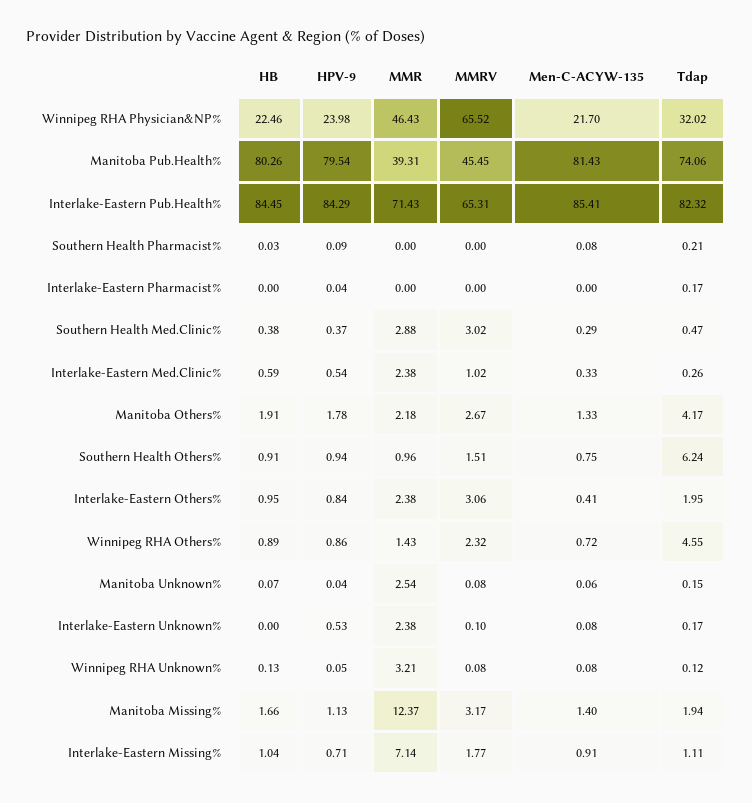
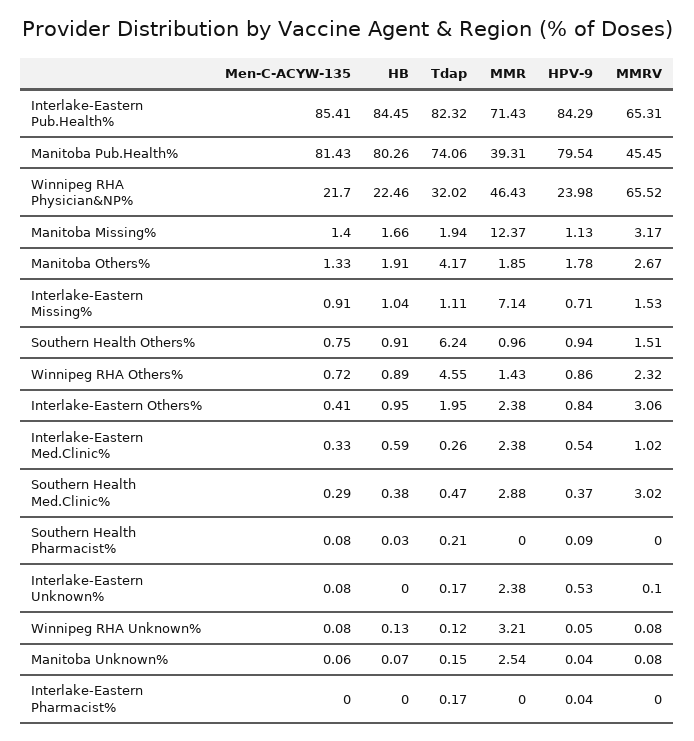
  {
    "HB": {
      "Winnipeg RHA Physician&NP%": 22.46,
      "Manitoba Pub.Health%": 80.26,
      "Interlake-Eastern Pub.Health%": 84.45,
      "Southern Health Pharmacist%": 0.03,
      "Interlake-Eastern Pharmacist%": 0,
      "Southern Health Med.Clinic%": 0.38,
      "Interlake-Eastern Med.Clinic%": 0.59,
      "Manitoba Others%": 1.91,
      "Southern Health Others%": 0.91,
      "Interlake-Eastern Others%": 0.95,
      "Winnipeg RHA Others%": 0.89,
      "Manitoba Unknown%": 0.07,
      "Interlake-Eastern Unknown%": 0,
      "Winnipeg RHA Unknown%": 0.13,
      "Manitoba Missing%": 1.66,
      "Interlake-Eastern Missing%": 1.04
    },
    "HPV-9": {
      "Winnipeg RHA Physician&NP%": 23.98,
      "Manitoba Pub.Health%": 79.54,
      "Interlake-Eastern Pub.Health%": 84.29,
      "Southern Health Pharmacist%": 0.09,
      "Interlake-Eastern Pharmacist%": 0.04,
      "Southern Health Med.Clinic%": 0.37,
      "Interlake-Eastern Med.Clinic%": 0.54,
      "Manitoba Others%": 1.78,
      "Southern Health Others%": 0.94,
      "Interlake-Eastern Others%": 0.84,
      "Winnipeg RHA Others%": 0.86,
      "Manitoba Unknown%": 0.04,
      "Interlake-Eastern Unknown%": 0.53,
      "Winnipeg RHA Unknown%": 0.05,
      "Manitoba Missing%": 1.13,
      "Interlake-Eastern Missing%": 0.71
    },
    "MMR": {
      "Winnipeg RHA Physician&NP%": 46.43,
      "Manitoba Pub.Health%": 39.31,
      "Interlake-Eastern Pub.Health%": 71.43,
      "Southern Health Pharmacist%": 0,
      "Interlake-Eastern Pharmacist%": 0,
      "Southern Health Med.Clinic%": 2.88,
      "Interlake-Eastern Med.Clinic%": 2.38,
-     "Manitoba Others%": 2.18,
+     "Manitoba Others%": 1.85,
      "Southern Health Others%": 0.96,
      "Interlake-Eastern Others%": 2.38,
      "Winnipeg RHA Others%": 1.43,
      "Manitoba Unknown%": 2.54,
      "Interlake-Eastern Unknown%": 2.38,
      "Winnipeg RHA Unknown%": 3.21,
      "Manitoba Missing%": 12.37,
      "Interlake-Eastern Missing%": 7.14
    },
    "MMRV": {
      "Winnipeg RHA Physician&NP%": 65.52,
      "Manitoba Pub.Health%": 45.45,
      "Interlake-Eastern Pub.Health%": 65.31,
      "Southern Health Pharmacist%": 0,
      "Interlake-Eastern Pharmacist%": 0,
      "Southern Health Med.Clinic%": 3.02,
      "Interlake-Eastern Med.Clinic%": 1.02,
      "Manitoba Others%": 2.67,
      "Southern Health Others%": 1.51,
      "Interlake-Eastern Others%": 3.06,
      "Winnipeg RHA Others%": 2.32,
      "Manitoba Unknown%": 0.08,
      "Interlake-Eastern Unknown%": 0.1,
      "Winnipeg RHA Unknown%": 0.08,
      "Manitoba Missing%": 3.17,
-     "Interlake-Eastern Missing%": 1.77
+     "Interlake-Eastern Missing%": 1.53
    },
    "Men-C-ACYW-135": {
      "Winnipeg RHA Physician&NP%": 21.7,
      "Manitoba Pub.Health%": 81.43,
      "Interlake-Eastern Pub.Health%": 85.41,
      "Southern Health Pharmacist%": 0.08,
      "Interlake-Eastern Pharmacist%": 0,
      "Southern Health Med.Clinic%": 0.29,
      "Interlake-Eastern Med.Clinic%": 0.33,
      "Manitoba Others%": 1.33,
      "Southern Health Others%": 0.75,
      "Interlake-Eastern Others%": 0.41,
      "Winnipeg RHA Others%": 0.72,
      "Manitoba Unknown%": 0.06,
      "Interlake-Eastern Unknown%": 0.08,
      "Winnipeg RHA Unknown%": 0.08,
      "Manitoba Missing%": 1.4,
      "Interlake-Eastern Missing%": 0.91
    },
    "Tdap": {
      "Winnipeg RHA Physician&NP%": 32.02,
      "Manitoba Pub.Health%": 74.06,
      "Interlake-Eastern Pub.Health%": 82.32,
      "Southern Health Pharmacist%": 0.21,
      "Interlake-Eastern Pharmacist%": 0.17,
      "Southern Health Med.Clinic%": 0.47,
      "Interlake-Eastern Med.Clinic%": 0.26,
      "Manitoba Others%": 4.17,
      "Southern Health Others%": 6.24,
      "Interlake-Eastern Others%": 1.95,
      "Winnipeg RHA Others%": 4.55,
      "Manitoba Unknown%": 0.15,
      "Interlake-Eastern Unknown%": 0.17,
      "Winnipeg RHA Unknown%": 0.12,
      "Manitoba Missing%": 1.94,
      "Interlake-Eastern Missing%": 1.11
    }
  }

